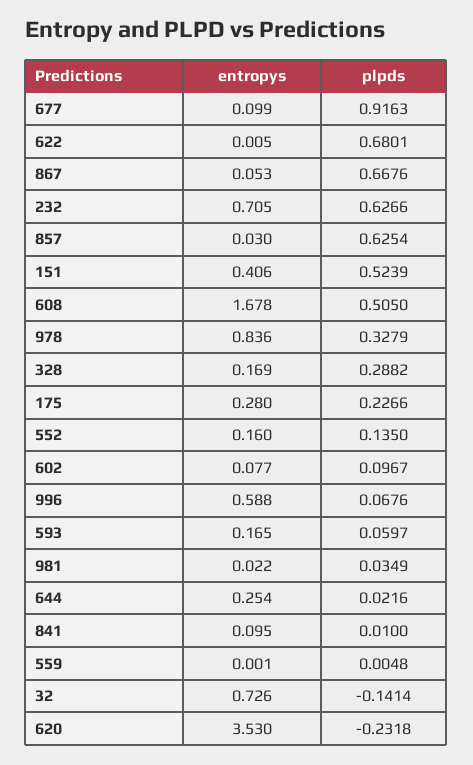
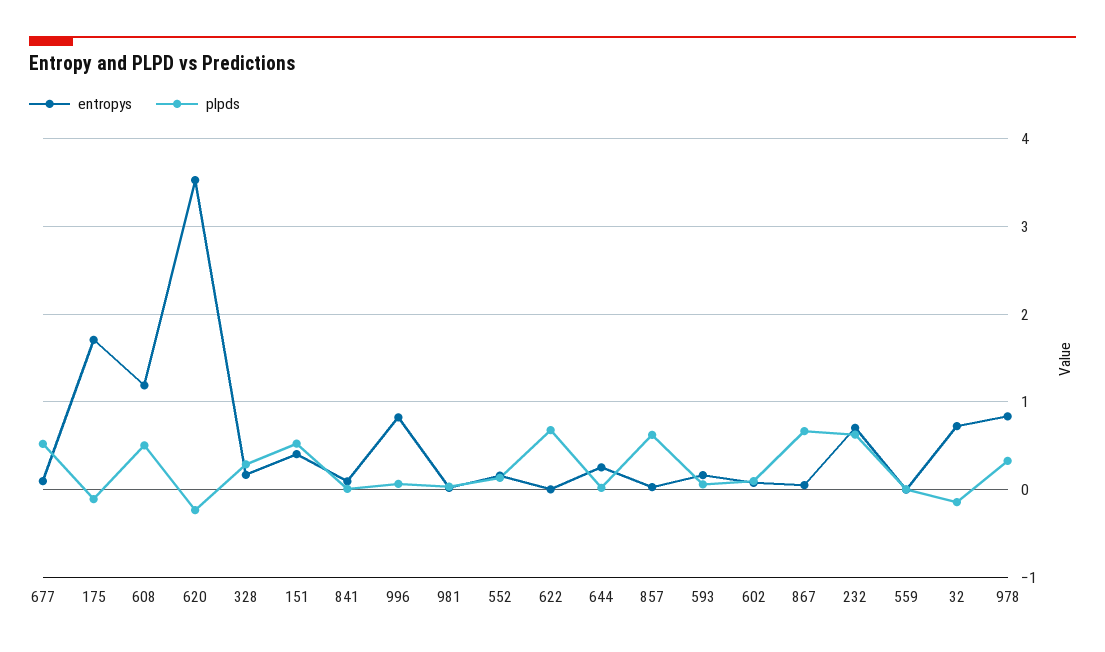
  {
    "entropys": {
      "677": 0.099,
      "622": 0.005,
      "867": 0.053,
      "232": 0.705,
      "857": 0.03,
      "151": 0.406,
-     "608": 1.678,
+     "608": 1.2,
      "978": 0.836,
      "328": 0.169,
-     "175": 0.28,
+     "175": 1.7,
      "552": 0.16,
      "602": 0.077,
-     "996": 0.588,
+     "996": 0.8,
      "593": 0.165,
      "981": 0.022,
      "644": 0.254,
      "841": 0.095,
      "559": 0.001,
      "32": 0.726,
      "620": 3.53
    },
    "plpds": {
-     "677": 0.9163,
+     "677": 0.5,
      "622": 0.6801,
      "867": 0.6676,
      "232": 0.6266,
      "857": 0.6254,
      "151": 0.5239,
      "608": 0.505,
      "978": 0.3279,
      "328": 0.2882,
-     "175": 0.2266,
+     "175": -0.1,
      "552": 0.135,
      "602": 0.0967,
      "996": 0.0676,
      "593": 0.0597,
      "981": 0.0349,
      "644": 0.0216,
      "841": 0.01,
      "559": 0.0048,
      "32": -0.1414,
      "620": -0.2318
    }
  }

